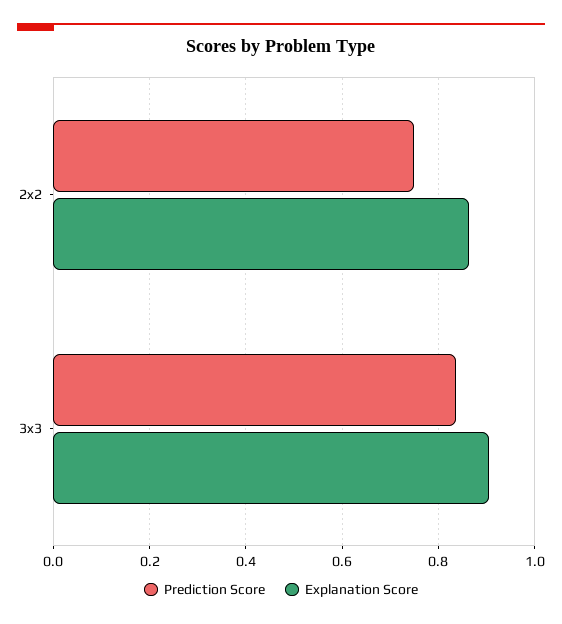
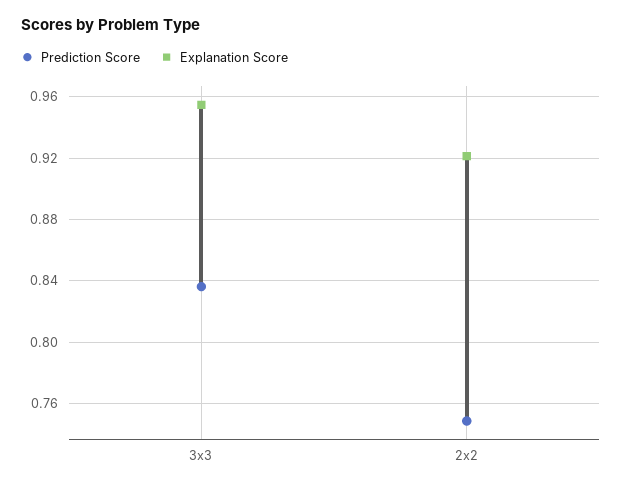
  {
    "Prediction Score": {
      "2x2": 0.75,
      "3x3": 0.835
    },
    "Explanation Score": {
-     "2x2": 0.86,
+     "2x2": 0.92,
-     "3x3": 0.9
+     "3x3": 0.955
    }
  }

